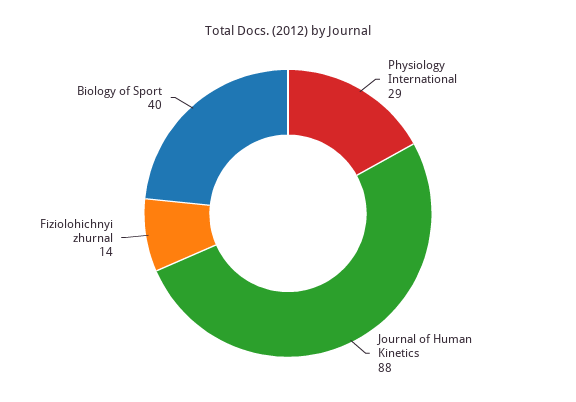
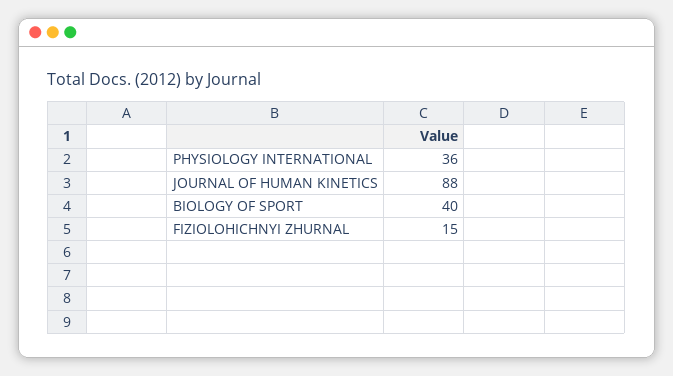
  {
-   "Physiology International": 29,
+   "Physiology International": 36,
    "Journal of Human Kinetics": 88,
-   "Fiziolohichnyi zhurnal": 14,
+   "Fiziolohichnyi zhurnal": 15,
    "Biology of Sport": 40
  }

